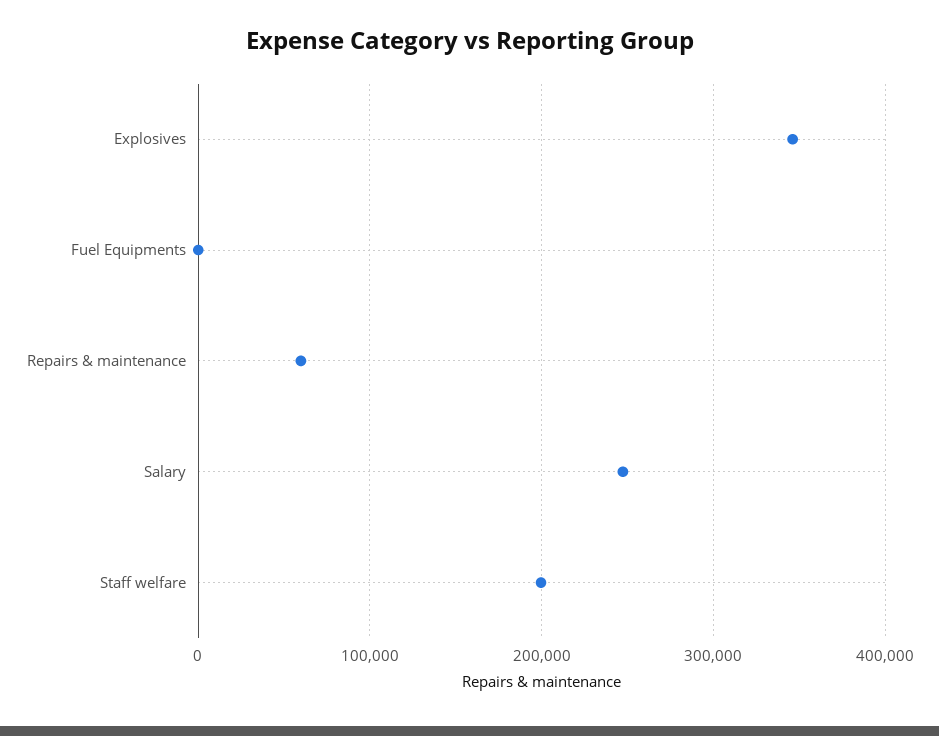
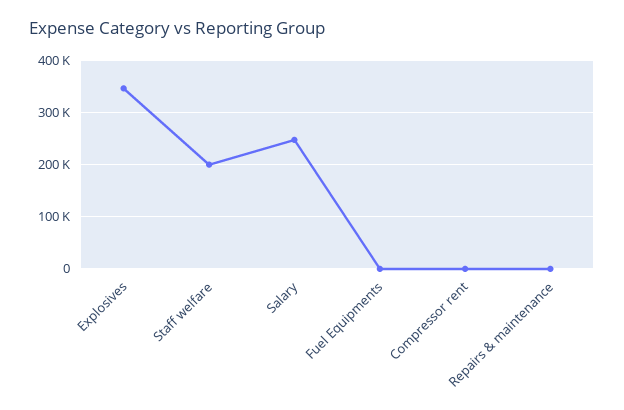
  {
    "Explosives": 350000,
    "Fuel Equipments": 0,
-   "Repairs & maintenance": 60000,
+   "Repairs & maintenance": 0,
    "Salary": 250000,
-   "Staff welfare": 200000
+   "Staff welfare": 200000,
+   "Compressor rent": 0
  }

